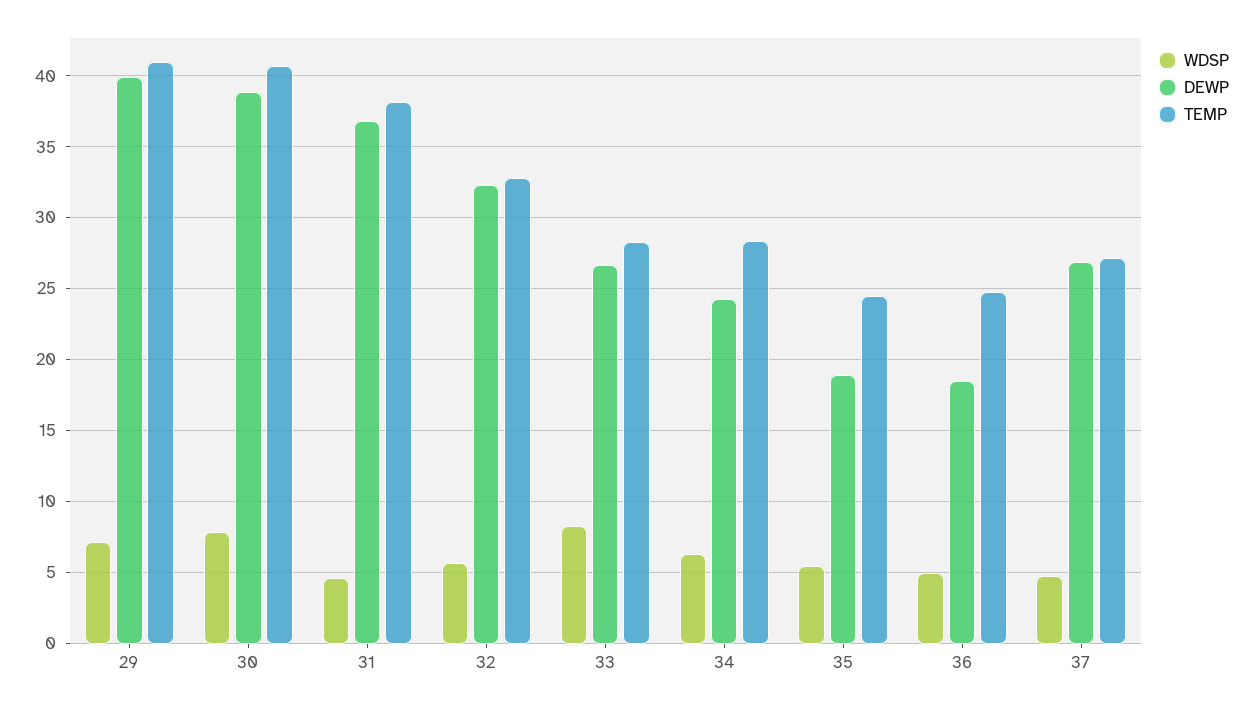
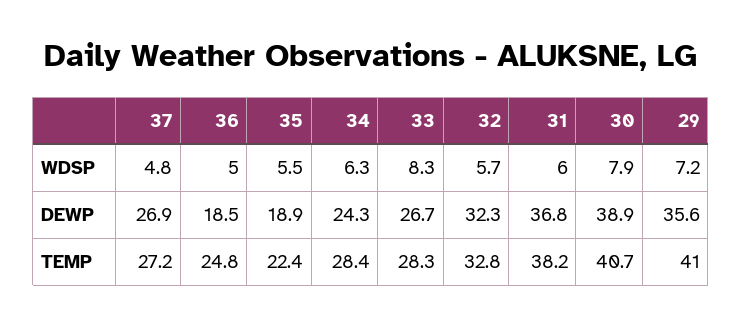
  {
    "WDSP": {
      "29": 7.2,
      "30": 7.9,
-     "31": 4.5,
+     "31": 6,
      "32": 5.7,
      "33": 8.3,
      "34": 6.3,
      "35": 5.5,
      "36": 5,
      "37": 4.8
    },
    "DEWP": {
-     "29": 40,
+     "29": 35.6,
      "30": 38.9,
      "31": 36.8,
      "32": 32.3,
      "33": 26.7,
      "34": 24.3,
      "35": 18.9,
      "36": 18.5,
      "37": 26.9
    },
    "TEMP": {
      "29": 41,
      "30": 40.7,
      "31": 38.2,
      "32": 32.8,
      "33": 28.3,
      "34": 28.4,
-     "35": 24.5,
+     "35": 22.4,
      "36": 24.8,
      "37": 27.2
    }
  }

